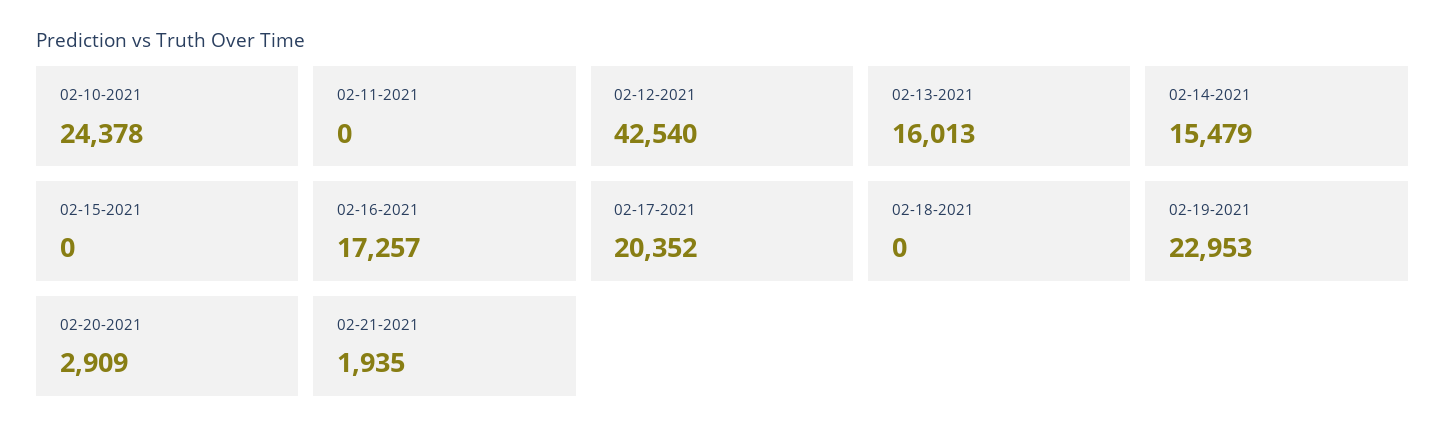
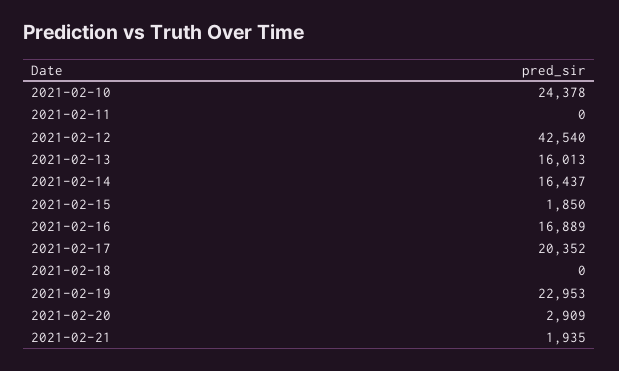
  {
    "02-10-2021": 24378,
    "02-11-2021": 0,
    "02-12-2021": 42540,
    "02-13-2021": 16013,
-   "02-14-2021": 15479,
+   "02-14-2021": 16437,
-   "02-15-2021": 0,
+   "02-15-2021": 1850,
-   "02-16-2021": 17257,
+   "02-16-2021": 16889,
    "02-17-2021": 20352,
    "02-18-2021": 0,
    "02-19-2021": 22953,
    "02-20-2021": 2909,
    "02-21-2021": 1935
  }

